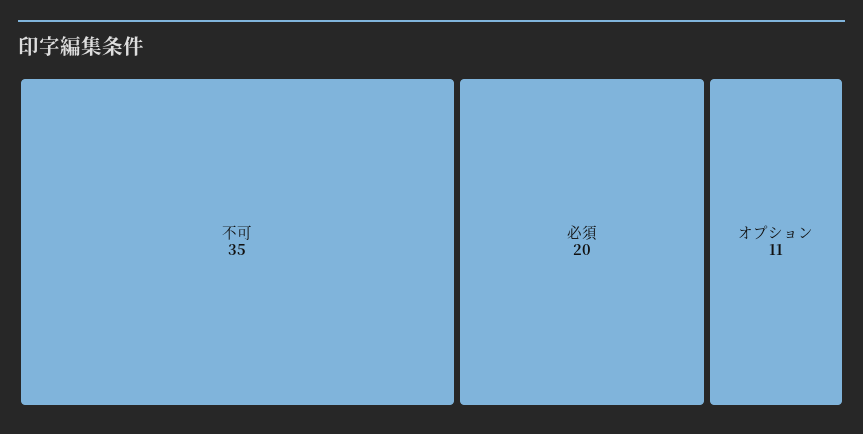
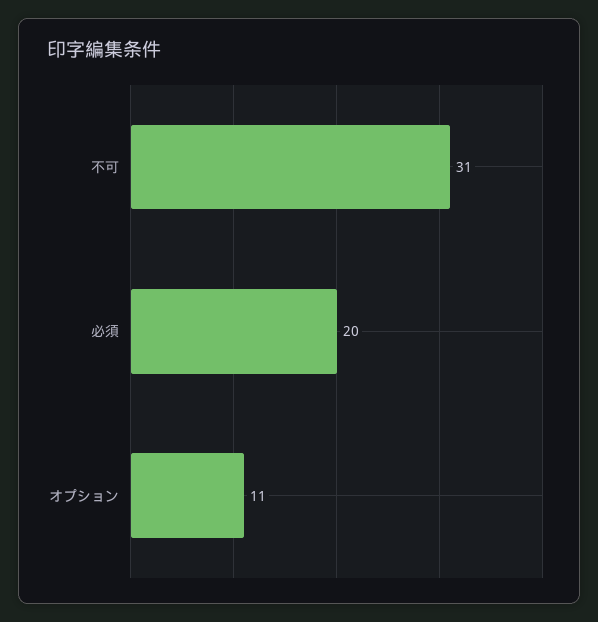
  {
-   "不可": 35,
+   "不可": 31,
    "必須": 20,
    "オプション": 11
  }

